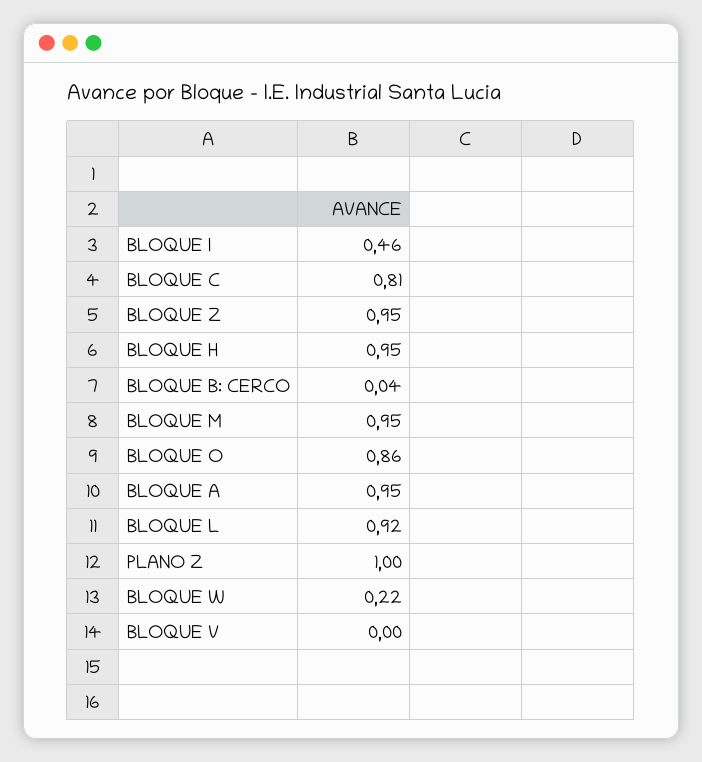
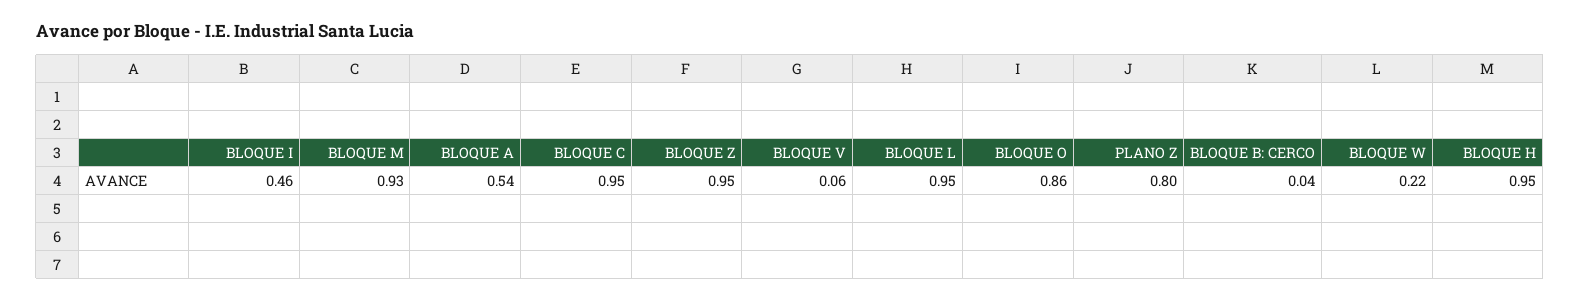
  {
    "BLOQUE I": 0.46,
-   "BLOQUE C": 0.81,
+   "BLOQUE C": 0.95,
    "BLOQUE Z": 0.95,
    "BLOQUE H": 0.95,
    "BLOQUE B: CERCO": 0.04,
-   "BLOQUE M": 0.95,
+   "BLOQUE M": 0.93,
    "BLOQUE O": 0.86,
-   "BLOQUE A": 0.95,
+   "BLOQUE A": 0.54,
-   "BLOQUE L": 0.92,
+   "BLOQUE L": 0.95,
-   "PLANO Z": 1,
+   "PLANO Z": 0.8,
    "BLOQUE W": 0.22,
-   "BLOQUE V": 0
+   "BLOQUE V": 0.06
  }

